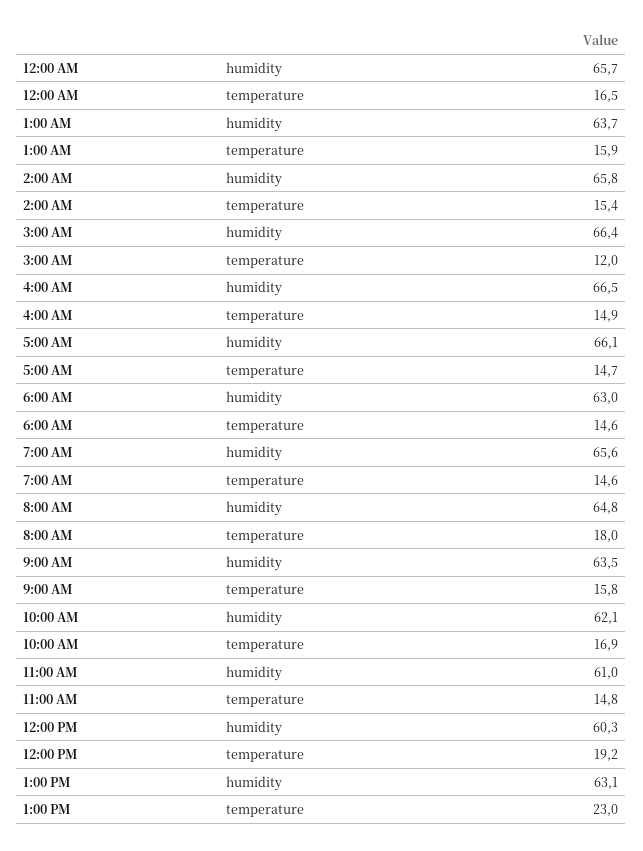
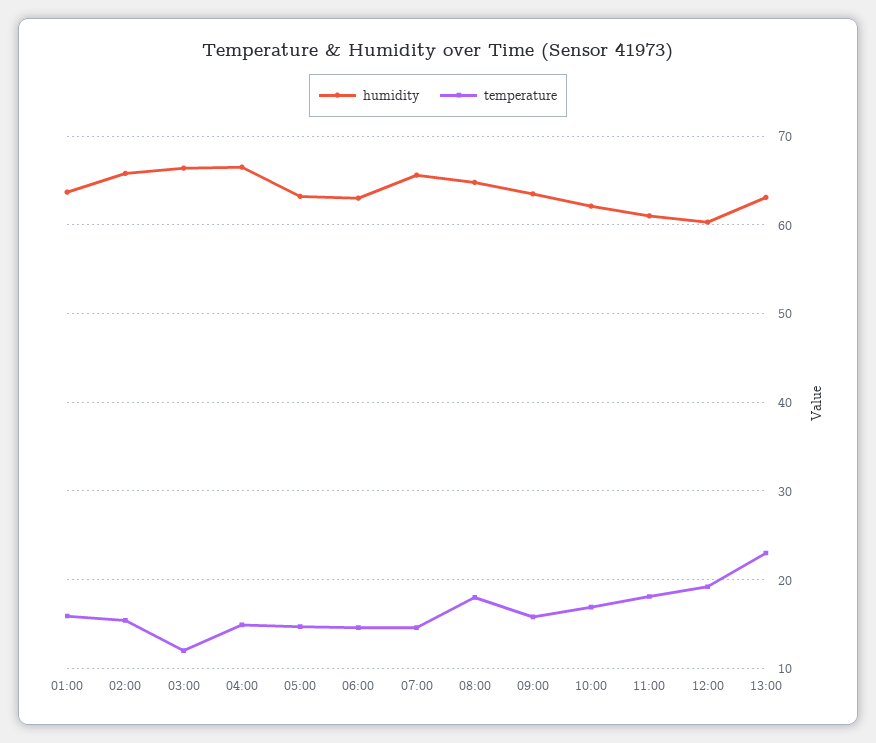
  {
    "humidity": {
-     "12:00 AM": 65.7,
      "1:00 AM": 63.7,
      "2:00 AM": 65.8,
      "3:00 AM": 66.4,
      "4:00 AM": 66.5,
-     "5:00 AM": 66.1,
+     "5:00 AM": 63,
      "6:00 AM": 63,
      "7:00 AM": 65.6,
      "8:00 AM": 64.8,
      "9:00 AM": 63.5,
      "10:00 AM": 62.1,
      "11:00 AM": 61,
      "12:00 PM": 60.3,
      "1:00 PM": 63.1
    },
    "temperature": {
-     "12:00 AM": 16.5,
      "1:00 AM": 15.9,
      "2:00 AM": 15.4,
      "3:00 AM": 12,
      "4:00 AM": 14.9,
      "5:00 AM": 14.7,
      "6:00 AM": 14.6,
      "7:00 AM": 14.6,
      "8:00 AM": 18,
      "9:00 AM": 15.8,
      "10:00 AM": 16.9,
-     "11:00 AM": 14.8,
+     "11:00 AM": 18,
      "12:00 PM": 19.2,
      "1:00 PM": 23
    }
  }

